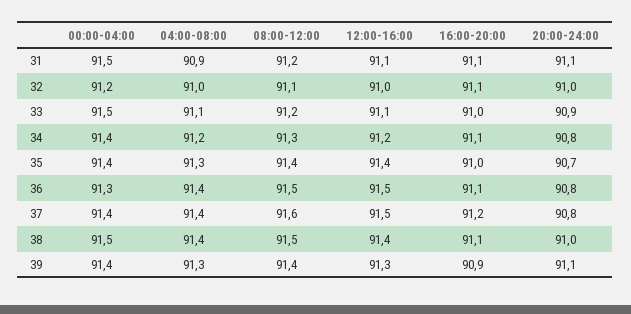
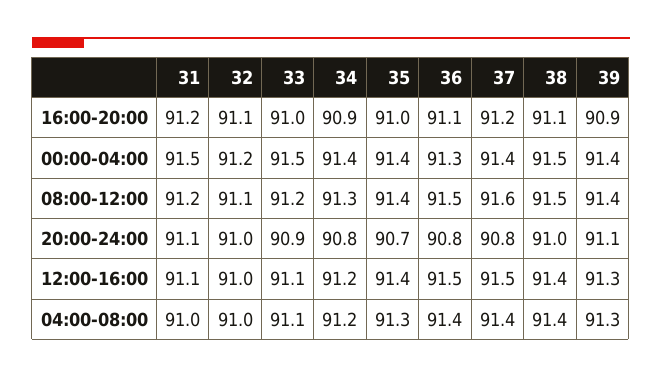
  {
    "00:00-04:00": {
      "31": 91.5,
      "32": 91.2,
      "33": 91.5,
      "34": 91.4,
      "35": 91.4,
      "36": 91.3,
      "37": 91.4,
      "38": 91.5,
      "39": 91.4
    },
    "04:00-08:00": {
-     "31": 90.9,
+     "31": 91,
      "32": 91,
      "33": 91.1,
      "34": 91.2,
      "35": 91.3,
      "36": 91.4,
      "37": 91.4,
      "38": 91.4,
      "39": 91.3
    },
    "08:00-12:00": {
      "31": 91.2,
      "32": 91.1,
      "33": 91.2,
      "34": 91.3,
      "35": 91.4,
      "36": 91.5,
      "37": 91.6,
      "38": 91.5,
      "39": 91.4
    },
    "12:00-16:00": {
      "31": 91.1,
      "32": 91,
      "33": 91.1,
      "34": 91.2,
      "35": 91.4,
      "36": 91.5,
      "37": 91.5,
      "38": 91.4,
      "39": 91.3
    },
    "16:00-20:00": {
-     "31": 91.1,
+     "31": 91.2,
      "32": 91.1,
      "33": 91,
-     "34": 91.1,
+     "34": 90.9,
      "35": 91,
      "36": 91.1,
      "37": 91.2,
      "38": 91.1,
      "39": 90.9
    },
    "20:00-24:00": {
      "31": 91.1,
      "32": 91,
      "33": 90.9,
      "34": 90.8,
      "35": 90.7,
      "36": 90.8,
      "37": 90.8,
      "38": 91,
      "39": 91.1
    }
  }

